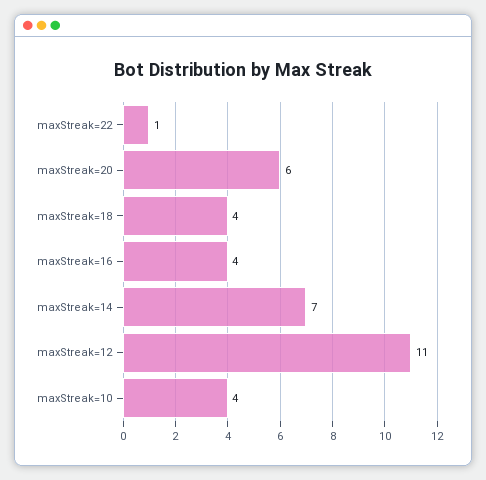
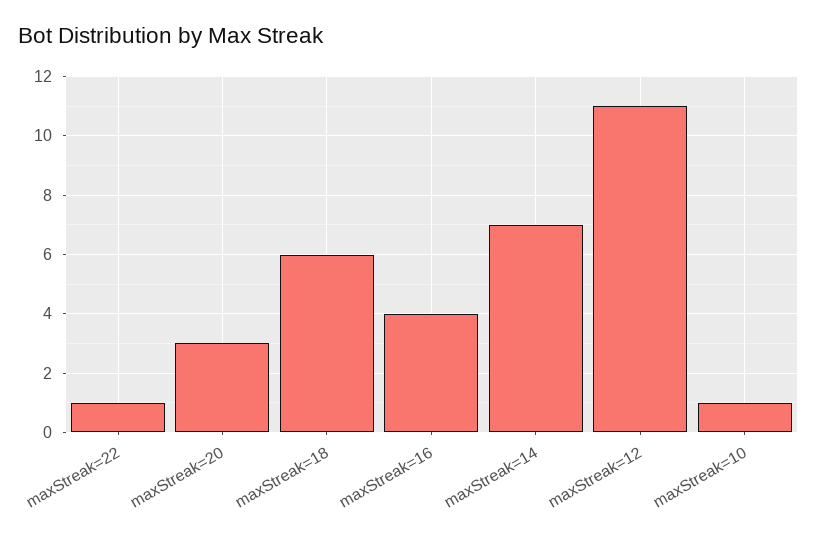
  {
    "maxStreak=22": 1,
-   "maxStreak=20": 6,
+   "maxStreak=20": 3,
-   "maxStreak=18": 4,
+   "maxStreak=18": 6,
    "maxStreak=16": 4,
    "maxStreak=14": 7,
    "maxStreak=12": 11,
-   "maxStreak=10": 4
+   "maxStreak=10": 1
  }

